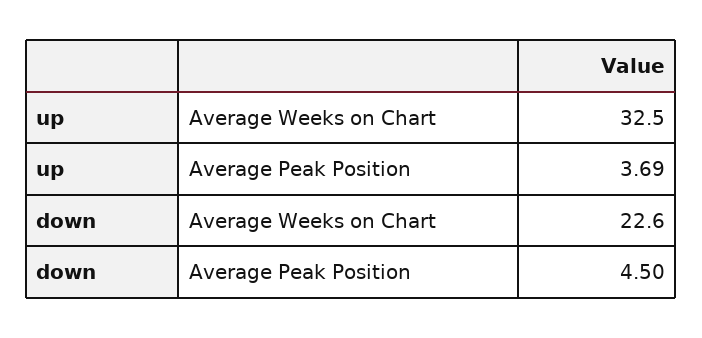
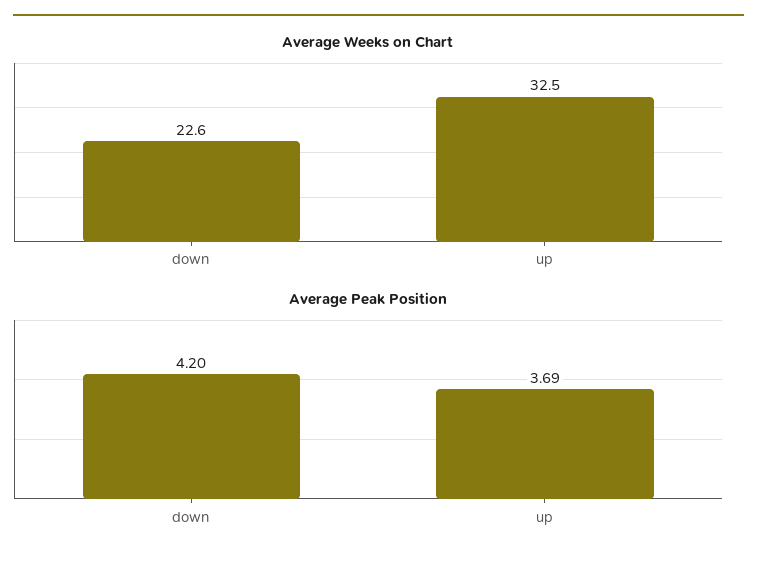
  {
    "Average Weeks on Chart": {
      "up": 32.5,
      "down": 22.6
    },
    "Average Peak Position": {
      "up": 3.69,
-     "down": 4.5
+     "down": 4.2
    }
  }

